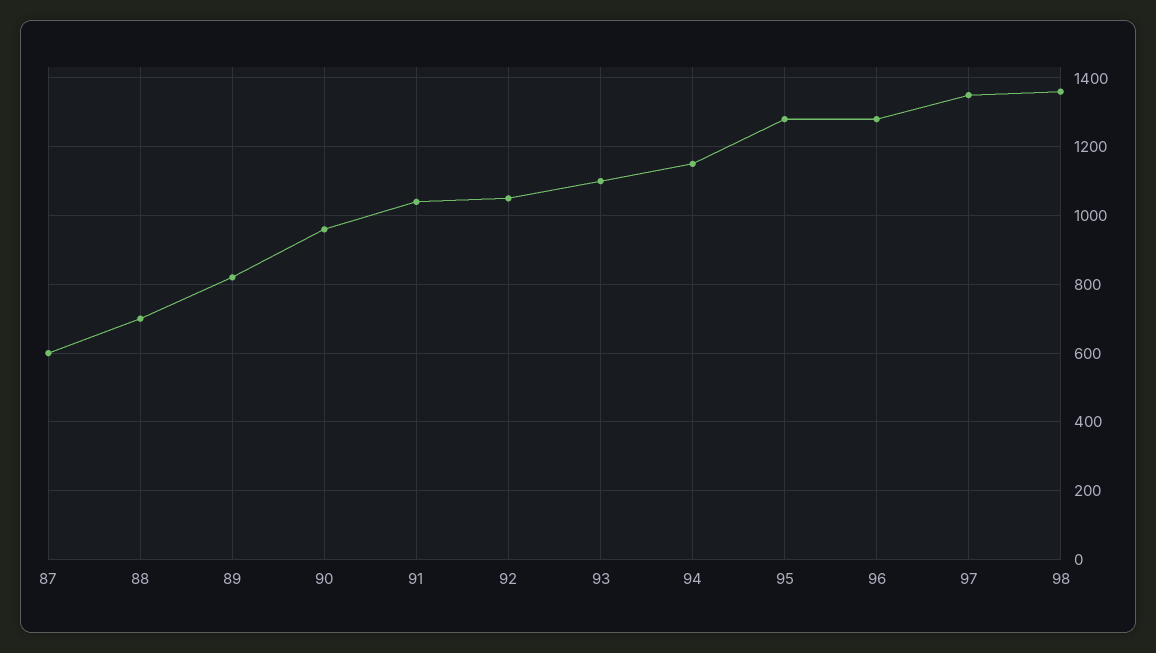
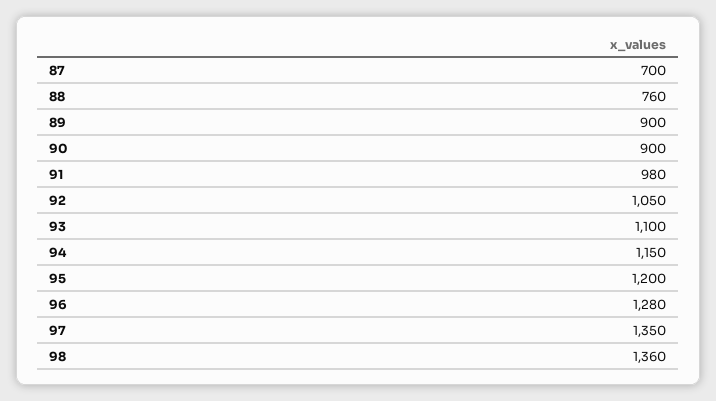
  {
-   "87": 600,
+   "87": 700,
-   "88": 700,
+   "88": 760,
-   "89": 820,
+   "89": 900,
-   "90": 960,
+   "90": 900,
-   "91": 1040,
+   "91": 980,
    "92": 1050,
    "93": 1100,
    "94": 1150,
-   "95": 1280,
+   "95": 1200,
    "96": 1280,
    "97": 1350,
    "98": 1360
  }

